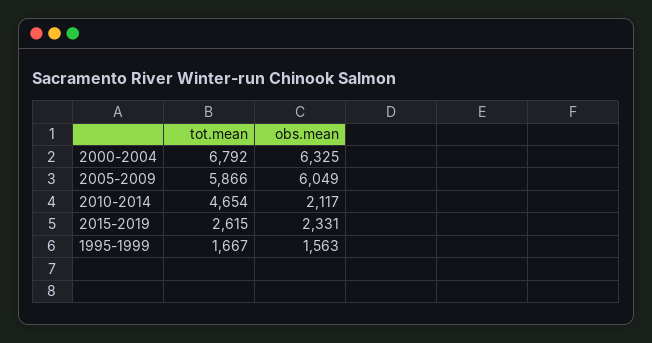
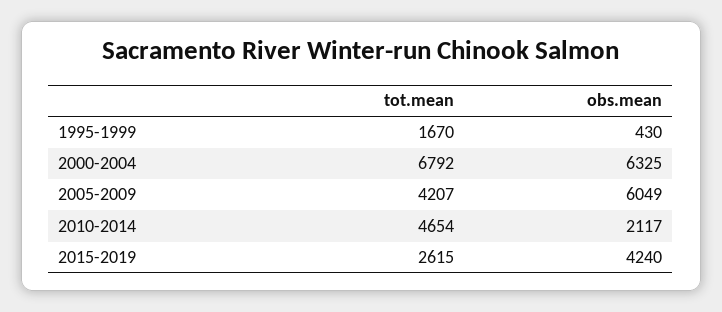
  {
    "tot.mean": {
      "2000-2004": 6792,
-     "2005-2009": 5866,
+     "2005-2009": 4207,
      "2010-2014": 4654,
      "2015-2019": 2615,
-     "1995-1999": 1667
+     "1995-1999": 1670
    },
    "obs.mean": {
      "2000-2004": 6325,
      "2005-2009": 6049,
      "2010-2014": 2117,
-     "2015-2019": 2331,
+     "2015-2019": 4240,
-     "1995-1999": 1563
+     "1995-1999": 430
    }
  }

